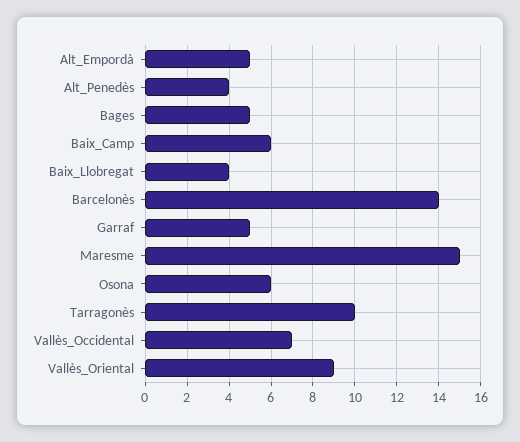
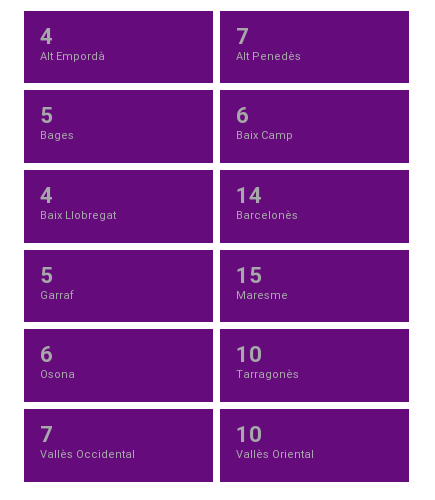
  {
-   "Alt_Empordà": 5,
+   "Alt_Empordà": 4,
-   "Alt_Penedès": 4,
+   "Alt_Penedès": 7,
    "Bages": 5,
    "Baix_Camp": 6,
    "Baix_Llobregat": 4,
    "Barcelonès": 14,
    "Garraf": 5,
    "Maresme": 15,
    "Osona": 6,
    "Tarragonès": 10,
    "Vallès_Occidental": 7,
-   "Vallès_Oriental": 9
+   "Vallès_Oriental": 10
  }

